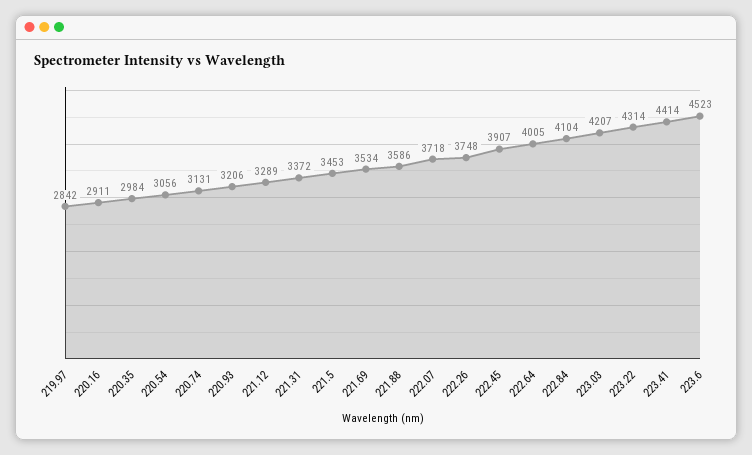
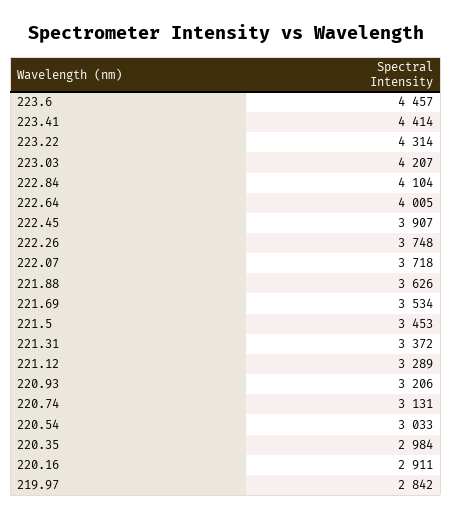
  {
    "219.97": 2842,
    "220.16": 2911,
    "220.35": 2984,
-   "220.54": 3056,
+   "220.54": 3033,
    "220.74": 3131,
    "220.93": 3206,
    "221.12": 3289,
    "221.31": 3372,
    "221.5": 3453,
    "221.69": 3534,
-   "221.88": 3586,
+   "221.88": 3626,
    "222.07": 3718,
    "222.26": 3748,
    "222.45": 3907,
    "222.64": 4005,
    "222.84": 4104,
    "223.03": 4207,
    "223.22": 4314,
    "223.41": 4414,
-   "223.6": 4523
+   "223.6": 4457
  }

